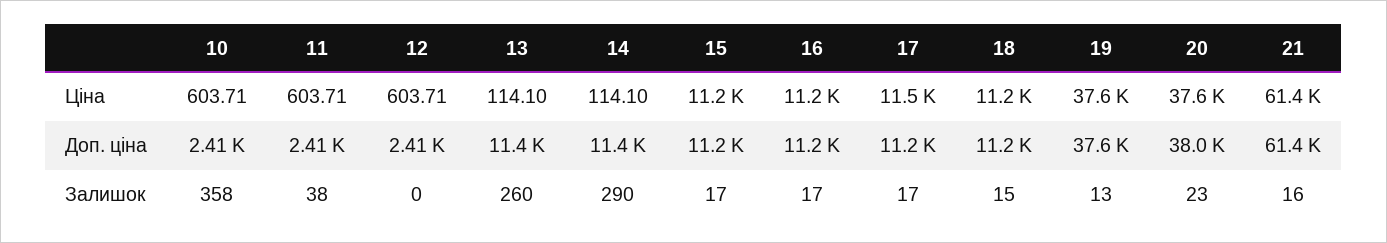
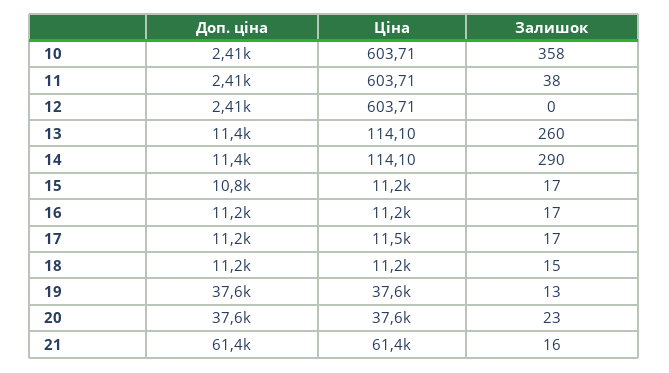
  {
    "10": {
      "Ціна": 603.71,
      "Доп. ціна": 2410,
      "Залишок": 358
    },
    "11": {
      "Ціна": 603.71,
      "Доп. ціна": 2410,
      "Залишок": 38
    },
    "12": {
      "Ціна": 603.71,
      "Доп. ціна": 2410,
      "Залишок": 0
    },
    "13": {
      "Ціна": 114.1,
      "Доп. ціна": 11400,
      "Залишок": 260
    },
    "14": {
      "Ціна": 114.1,
      "Доп. ціна": 11400,
      "Залишок": 290
    },
    "15": {
      "Ціна": 11200,
-     "Доп. ціна": 11200,
+     "Доп. ціна": 10800,
      "Залишок": 17
    },
    "16": {
      "Ціна": 11200,
      "Доп. ціна": 11200,
      "Залишок": 17
    },
    "17": {
      "Ціна": 11500,
      "Доп. ціна": 11200,
      "Залишок": 17
    },
    "18": {
      "Ціна": 11200,
      "Доп. ціна": 11200,
      "Залишок": 15
    },
    "19": {
      "Ціна": 37600,
      "Доп. ціна": 37600,
      "Залишок": 13
    },
    "20": {
      "Ціна": 37600,
-     "Доп. ціна": 38000,
+     "Доп. ціна": 37600,
      "Залишок": 23
    },
    "21": {
      "Ціна": 61400,
      "Доп. ціна": 61400,
      "Залишок": 16
    }
  }

